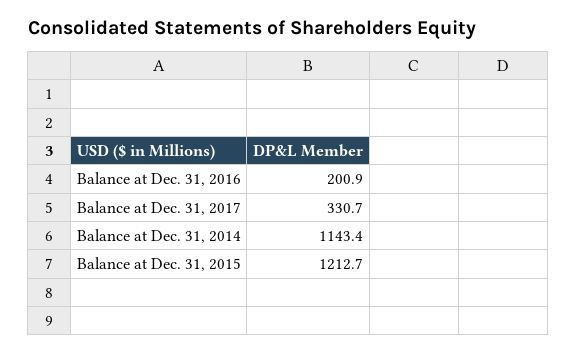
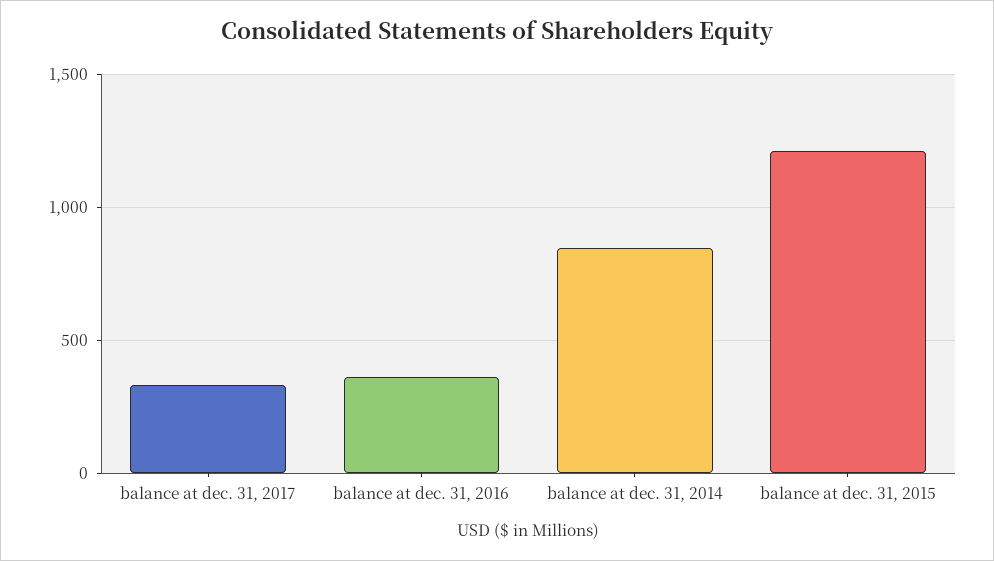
  {
-   "Balance at Dec. 31, 2016": 200.9,
+   "Balance at Dec. 31, 2016": 350,
    "Balance at Dec. 31, 2017": 330.7,
-   "Balance at Dec. 31, 2014": 1143.4,
+   "Balance at Dec. 31, 2014": 850,
    "Balance at Dec. 31, 2015": 1212.7
  }

